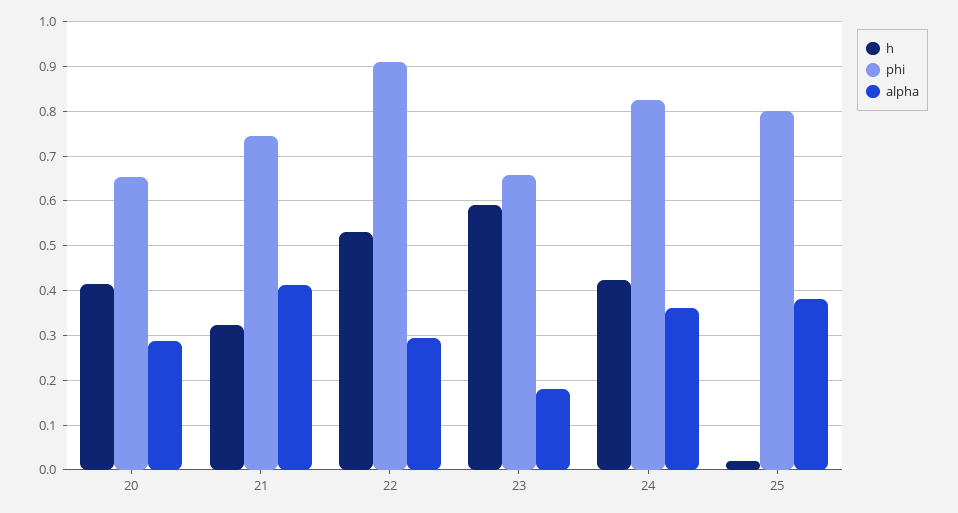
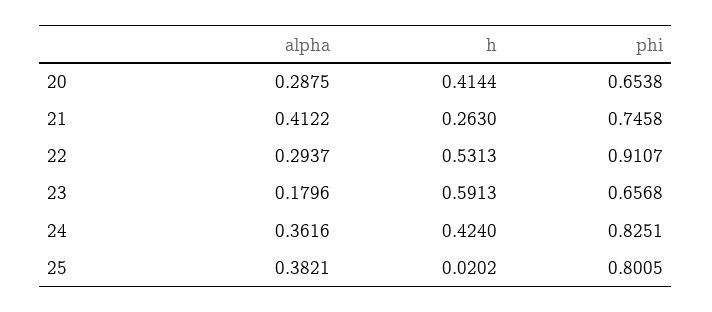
  {
    "h": {
      "20": 0.4144,
-     "21": 0.32,
+     "21": 0.263,
      "22": 0.5313,
      "23": 0.5913,
      "24": 0.424,
      "25": 0.0202
    },
    "phi": {
      "20": 0.6538,
      "21": 0.7458,
      "22": 0.9107,
      "23": 0.6568,
      "24": 0.8251,
      "25": 0.8005
    },
    "alpha": {
      "20": 0.2875,
      "21": 0.4122,
      "22": 0.2937,
      "23": 0.1796,
      "24": 0.3616,
      "25": 0.3821
    }
  }

